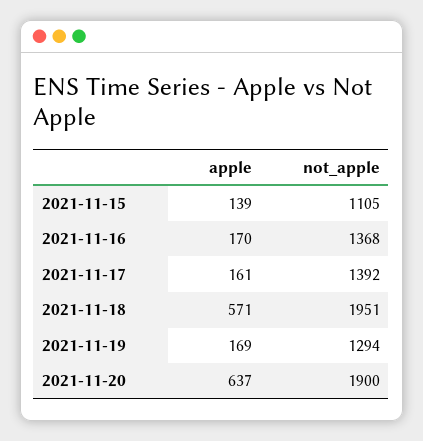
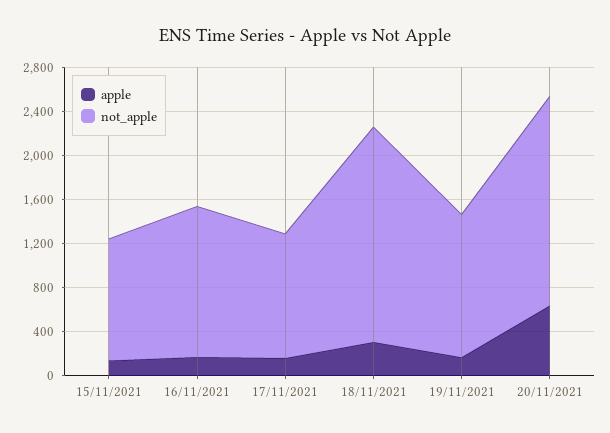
  {
    "apple": {
      "2021-11-15": 139,
      "2021-11-16": 170,
      "2021-11-17": 161,
-     "2021-11-18": 571,
+     "2021-11-18": 300,
      "2021-11-19": 169,
      "2021-11-20": 637
    },
    "not_apple": {
      "2021-11-15": 1105,
      "2021-11-16": 1368,
-     "2021-11-17": 1392,
+     "2021-11-17": 1100,
      "2021-11-18": 1951,
      "2021-11-19": 1294,
      "2021-11-20": 1900
    }
  }

